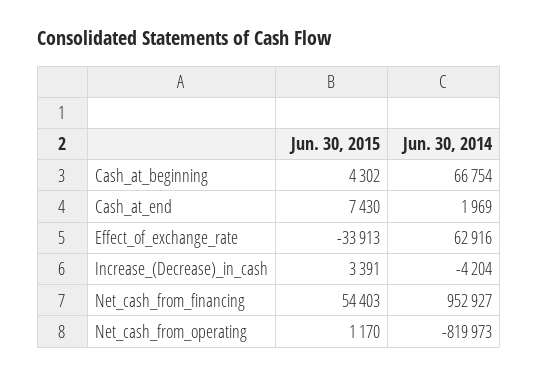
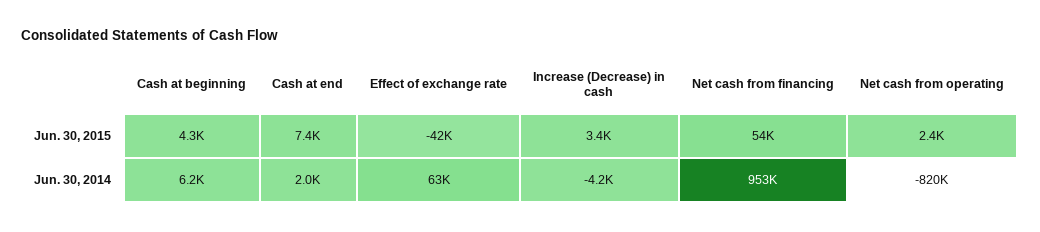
  {
    "Jun. 30, 2015": {
      "Cash_at_beginning": 4302,
      "Cash_at_end": 7430,
-     "Effect_of_exchange_rate": -33913,
+     "Effect_of_exchange_rate": -42000,
      "Increase_(Decrease)_in_cash": 3391,
      "Net_cash_from_financing": 54403,
-     "Net_cash_from_operating": 1170
+     "Net_cash_from_operating": 2400
    },
    "Jun. 30, 2014": {
-     "Cash_at_beginning": 66754,
+     "Cash_at_beginning": 6200,
      "Cash_at_end": 1969,
      "Effect_of_exchange_rate": 62916,
      "Increase_(Decrease)_in_cash": -4204,
      "Net_cash_from_financing": 952927,
      "Net_cash_from_operating": -819973
    }
  }

